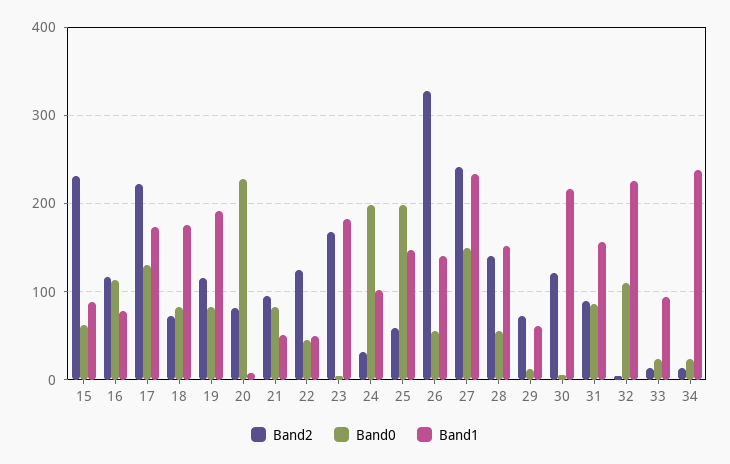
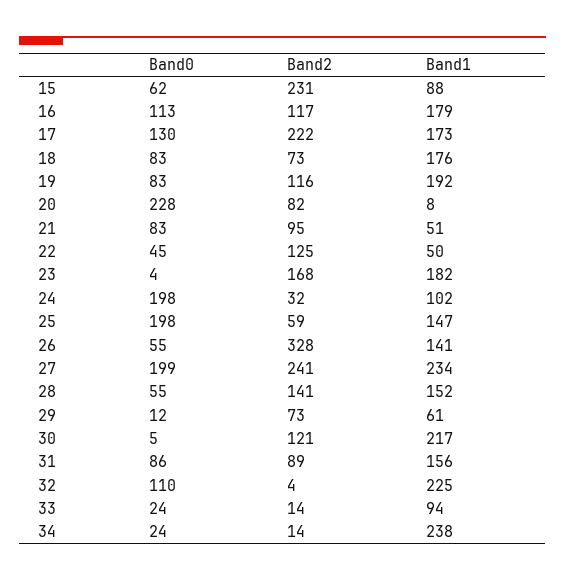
  {
    "Band2": {
      "15": 231,
      "16": 117,
      "17": 222,
      "18": 73,
      "19": 116,
      "20": 82,
      "21": 95,
      "22": 125,
      "23": 168,
      "24": 32,
      "25": 59,
      "26": 328,
      "27": 241,
      "28": 141,
      "29": 73,
      "30": 121,
      "31": 89,
      "32": 4,
      "33": 14,
      "34": 14
    },
    "Band0": {
      "15": 62,
      "16": 113,
      "17": 130,
      "18": 83,
      "19": 83,
      "20": 228,
      "21": 83,
      "22": 45,
      "23": 4,
      "24": 198,
      "25": 198,
      "26": 55,
-     "27": 150,
+     "27": 199,
      "28": 55,
      "29": 12,
      "30": 5,
      "31": 86,
      "32": 110,
      "33": 24,
      "34": 24
    },
    "Band1": {
      "15": 88,
-     "16": 80,
+     "16": 179,
      "17": 173,
      "18": 176,
      "19": 192,
      "20": 8,
      "21": 51,
      "22": 50,
      "23": 182,
      "24": 102,
      "25": 147,
      "26": 141,
      "27": 234,
      "28": 152,
      "29": 61,
      "30": 217,
      "31": 156,
      "32": 225,
      "33": 94,
      "34": 238
    }
  }

